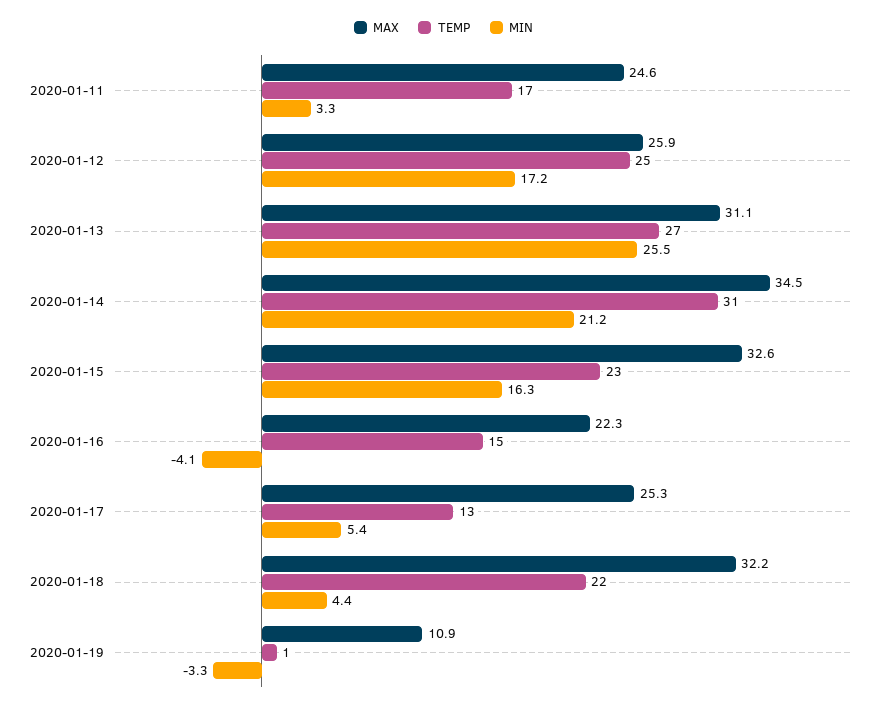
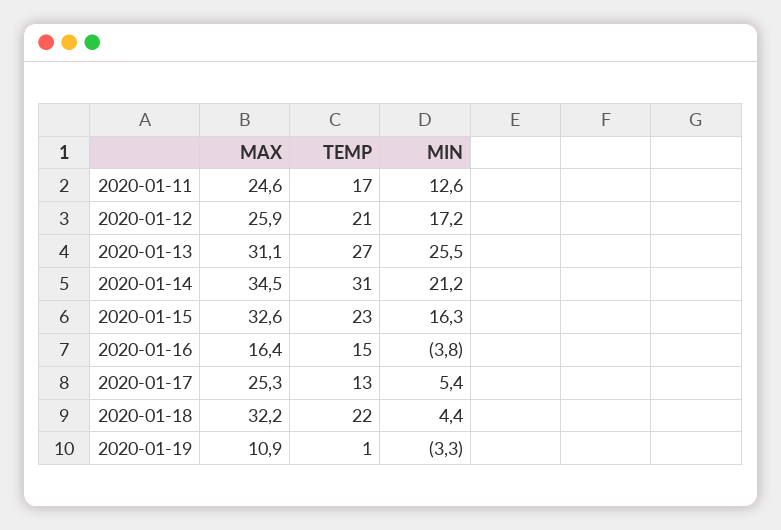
  {
    "MAX": {
      "2020-01-11": 24.6,
      "2020-01-12": 25.9,
      "2020-01-13": 31.1,
      "2020-01-14": 34.5,
      "2020-01-15": 32.6,
-     "2020-01-16": 22.3,
+     "2020-01-16": 16.4,
      "2020-01-17": 25.3,
      "2020-01-18": 32.2,
      "2020-01-19": 10.9
    },
    "TEMP": {
      "2020-01-11": 17,
-     "2020-01-12": 25,
+     "2020-01-12": 21,
      "2020-01-13": 27,
      "2020-01-14": 31,
      "2020-01-15": 23,
      "2020-01-16": 15,
      "2020-01-17": 13,
      "2020-01-18": 22,
      "2020-01-19": 1
    },
    "MIN": {
-     "2020-01-11": 3.3,
+     "2020-01-11": 12.6,
      "2020-01-12": 17.2,
      "2020-01-13": 25.5,
      "2020-01-14": 21.2,
      "2020-01-15": 16.3,
-     "2020-01-16": -4.1,
+     "2020-01-16": -3.8,
      "2020-01-17": 5.4,
      "2020-01-18": 4.4,
      "2020-01-19": -3.3
    }
  }

